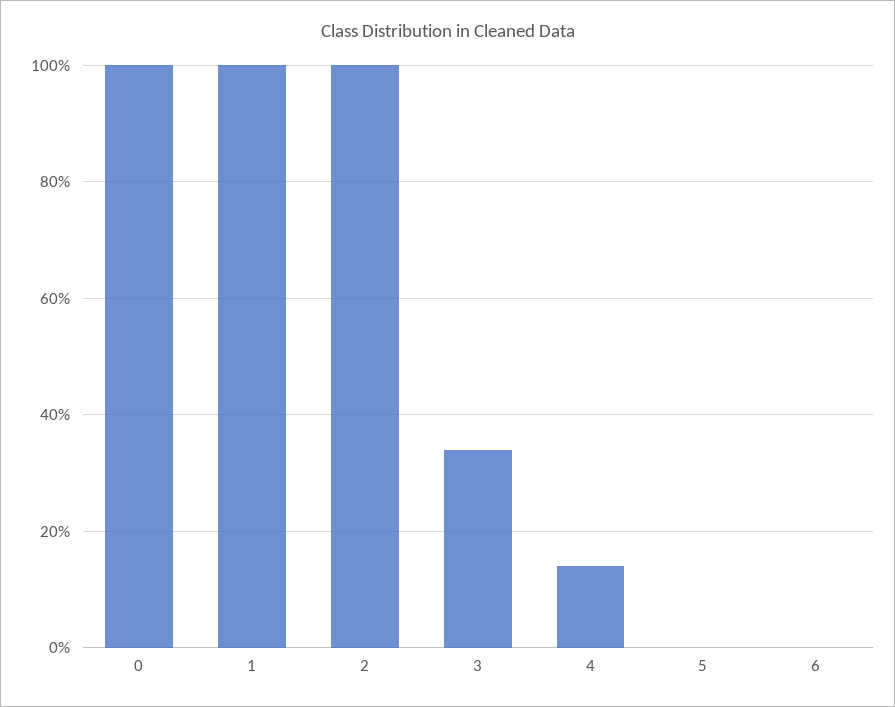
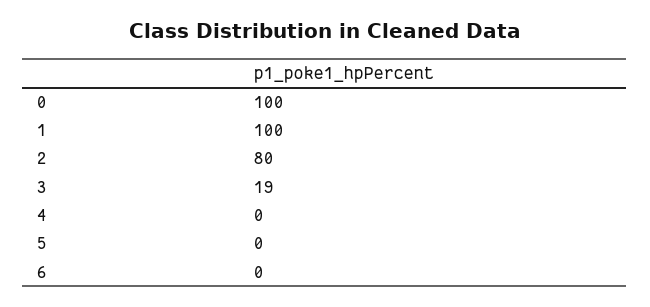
  {
    "0": 100,
    "1": 100,
-   "2": 100,
+   "2": 80,
-   "3": 35,
+   "3": 19,
-   "4": 15,
+   "4": 0,
    "5": 0,
    "6": 0
  }

